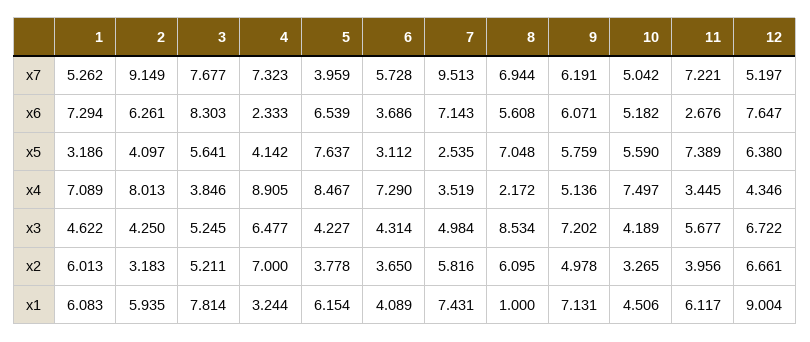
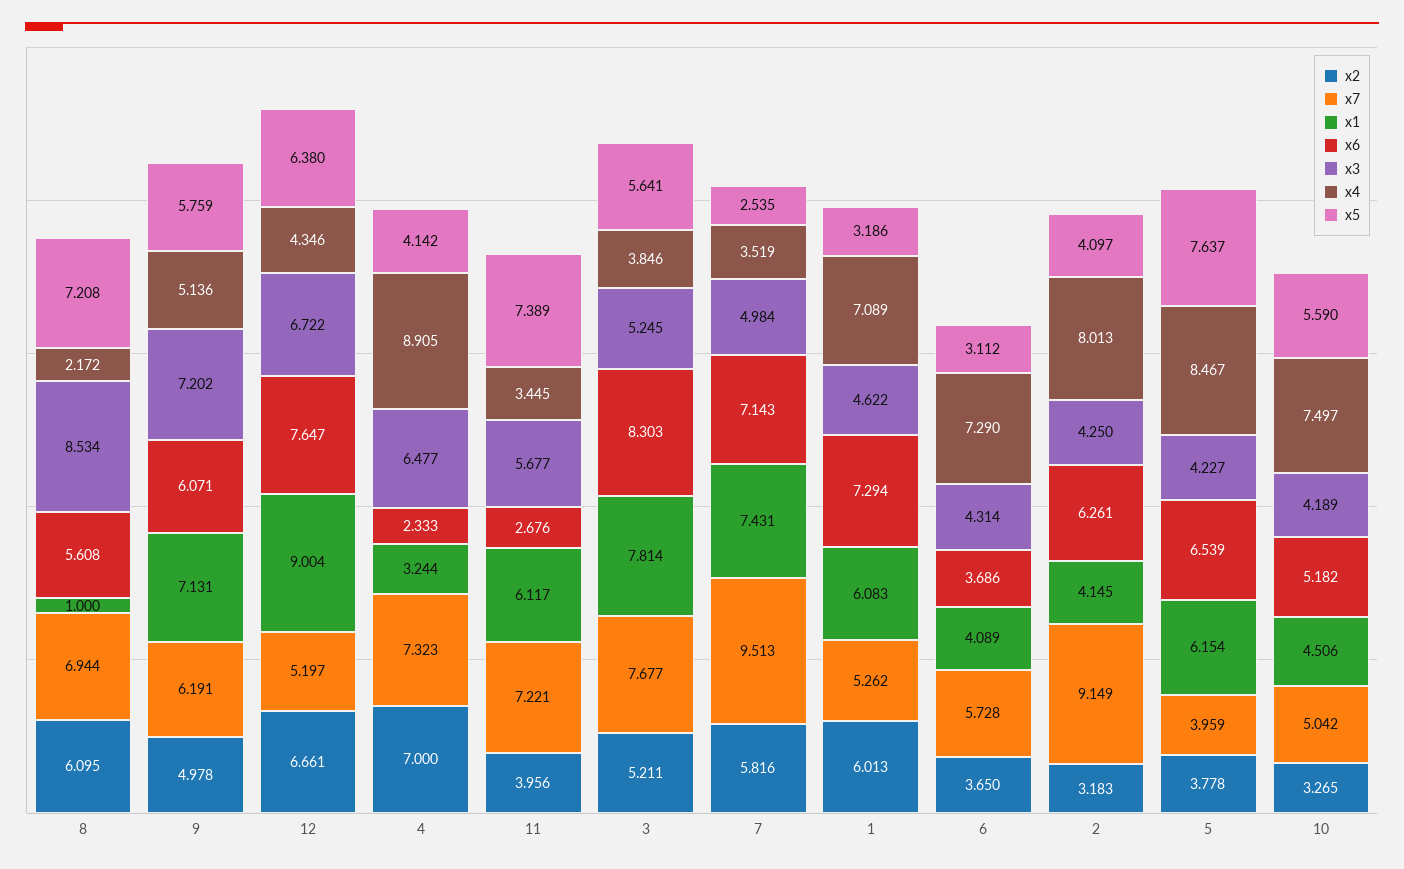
  {
    "x7": {
      "1": 5.262,
      "2": 9.149,
      "3": 7.677,
      "4": 7.323,
      "5": 3.959,
      "6": 5.728,
      "7": 9.513,
      "8": 6.944,
      "9": 6.191,
      "10": 5.042,
      "11": 7.221,
      "12": 5.197
    },
    "x6": {
      "1": 7.294,
      "2": 6.261,
      "3": 8.303,
      "4": 2.333,
      "5": 6.539,
      "6": 3.686,
      "7": 7.143,
      "8": 5.608,
      "9": 6.071,
      "10": 5.182,
      "11": 2.676,
      "12": 7.647
    },
    "x5": {
      "1": 3.186,
      "2": 4.097,
      "3": 5.641,
      "4": 4.142,
      "5": 7.637,
      "6": 3.112,
      "7": 2.535,
-     "8": 7.048,
+     "8": 7.208,
      "9": 5.759,
      "10": 5.59,
      "11": 7.389,
      "12": 6.38
    },
    "x4": {
      "1": 7.089,
      "2": 8.013,
      "3": 3.846,
      "4": 8.905,
      "5": 8.467,
      "6": 7.29,
      "7": 3.519,
      "8": 2.172,
      "9": 5.136,
      "10": 7.497,
      "11": 3.445,
      "12": 4.346
    },
    "x3": {
      "1": 4.622,
      "2": 4.25,
      "3": 5.245,
      "4": 6.477,
      "5": 4.227,
      "6": 4.314,
      "7": 4.984,
      "8": 8.534,
      "9": 7.202,
      "10": 4.189,
      "11": 5.677,
      "12": 6.722
    },
    "x2": {
      "1": 6.013,
      "2": 3.183,
      "3": 5.211,
      "4": 7,
      "5": 3.778,
      "6": 3.65,
      "7": 5.816,
      "8": 6.095,
      "9": 4.978,
      "10": 3.265,
      "11": 3.956,
      "12": 6.661
    },
    "x1": {
      "1": 6.083,
-     "2": 5.935,
+     "2": 4.145,
      "3": 7.814,
      "4": 3.244,
      "5": 6.154,
      "6": 4.089,
      "7": 7.431,
      "8": 1,
      "9": 7.131,
      "10": 4.506,
      "11": 6.117,
      "12": 9.004
    }
  }

